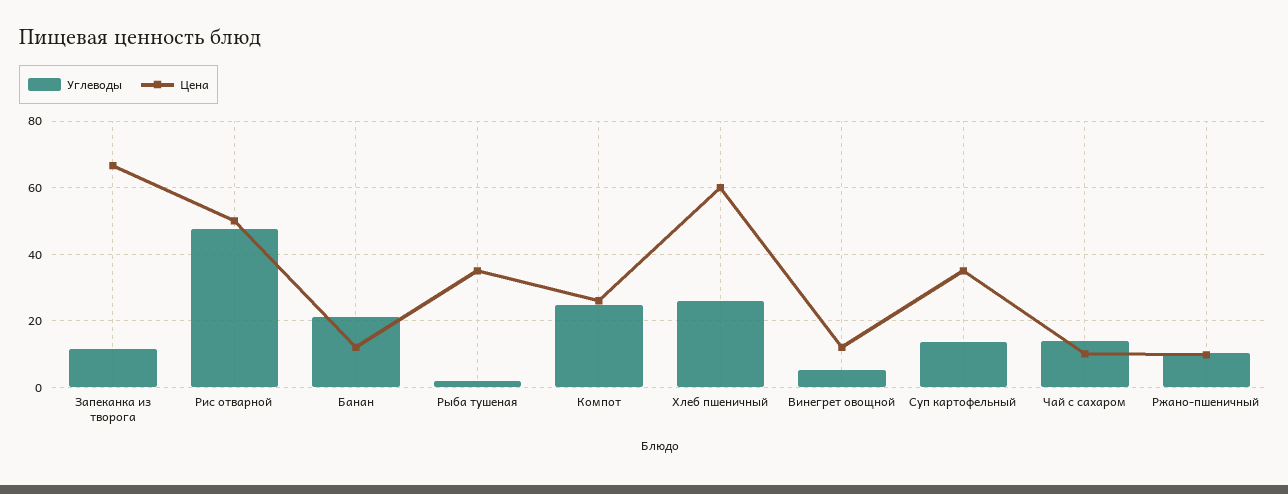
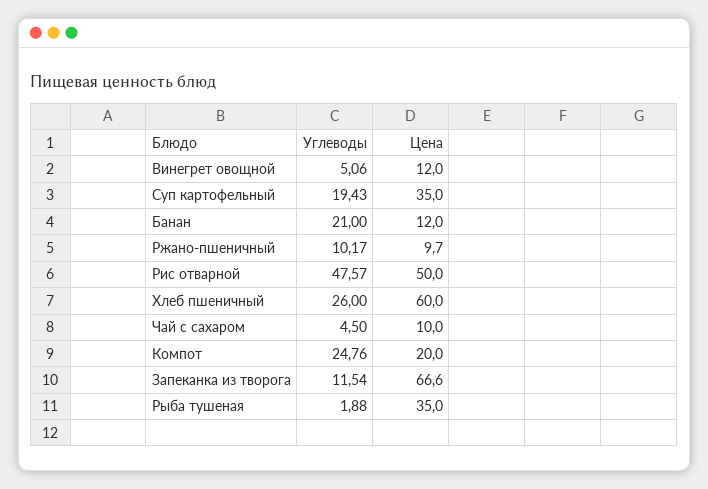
  {
    "Углеводы": {
      "Запеканка из творога": 11.54,
      "Рис отварной": 47.57,
      "Банан": 21,
      "Рыба тушеная": 1.88,
      "Компот": 24.76,
      "Хлеб пшеничный": 26,
      "Винегрет овощной": 5.06,
-     "Суп картофельный": 14,
+     "Суп картофельный": 19.43,
-     "Чай с сахаром": 14,
+     "Чай с сахаром": 4.5,
      "Ржано-пшеничный": 10.17
    },
    "Цена": {
      "Запеканка из творога": 66.6,
      "Рис отварной": 50,
      "Банан": 12,
      "Рыба тушеная": 35,
-     "Компот": 26,
+     "Компот": 20,
      "Хлеб пшеничный": 60,
      "Винегрет овощной": 12,
      "Суп картофельный": 35,
      "Чай с сахаром": 10,
      "Ржано-пшеничный": 9.7
    }
  }

